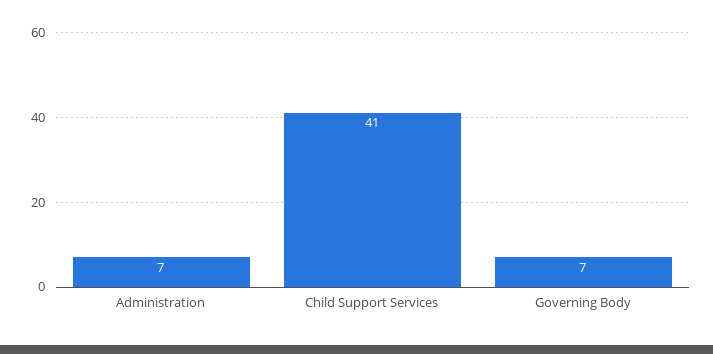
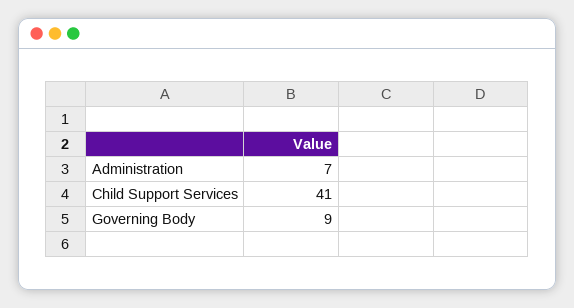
  {
    "Administration": 7,
    "Child Support Services": 41,
-   "Governing Body": 7
+   "Governing Body": 9
  }

